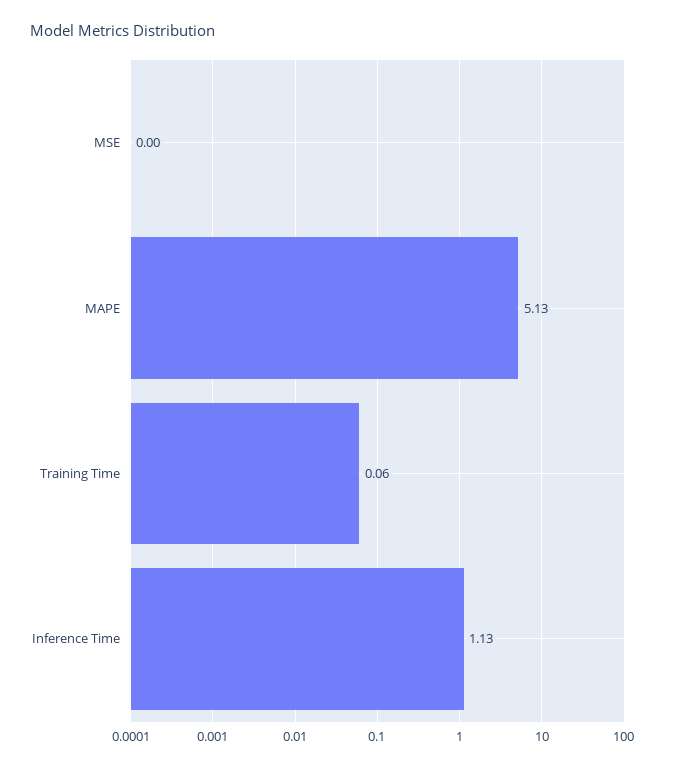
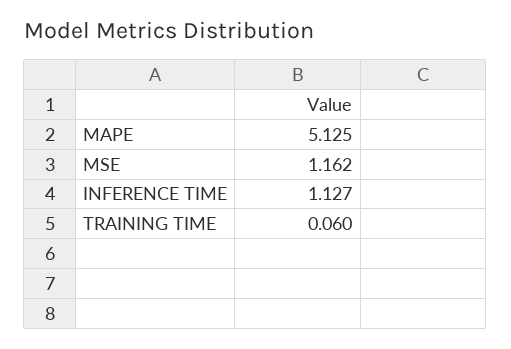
  {
-   "MSE": 0,
+   "MSE": 1.162,
    "MAPE": 5.125,
    "Training Time": 0.06,
    "Inference Time": 1.127
  }

